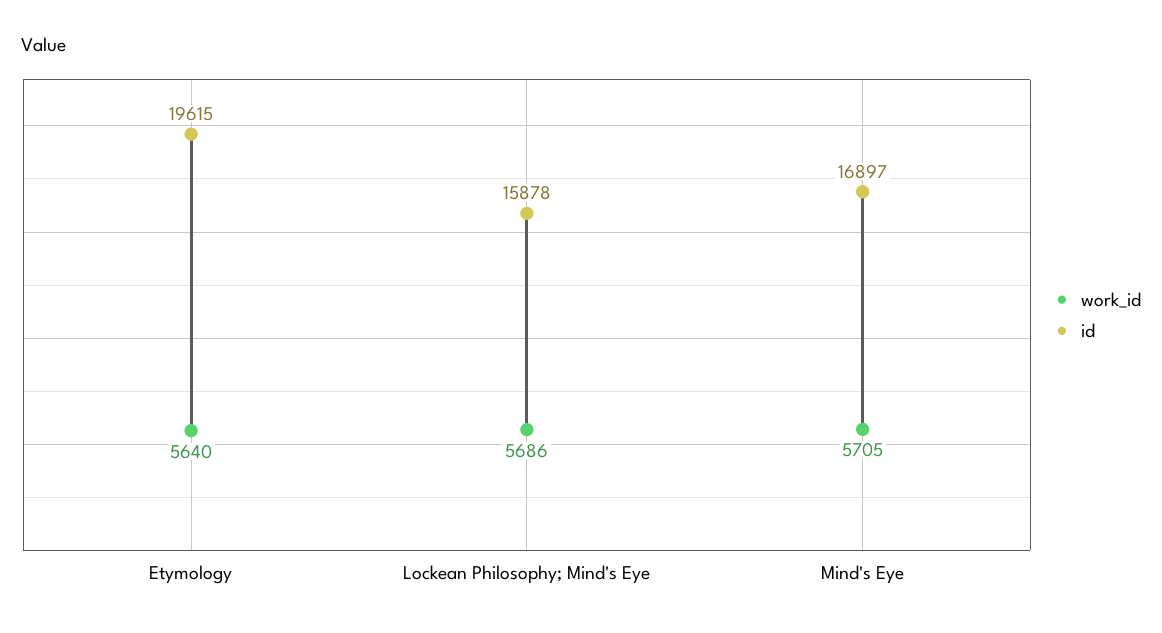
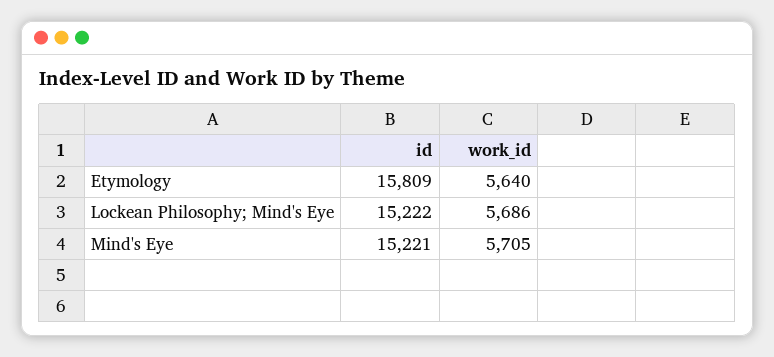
  {
    "work_id": {
      "Etymology": 5640,
      "Lockean Philosophy; Mind's Eye": 5686,
      "Mind's Eye": 5705
    },
    "id": {
-     "Etymology": 19615,
+     "Etymology": 15809,
-     "Lockean Philosophy; Mind's Eye": 15878,
+     "Lockean Philosophy; Mind's Eye": 15222,
-     "Mind's Eye": 16897
+     "Mind's Eye": 15221
    }
  }

